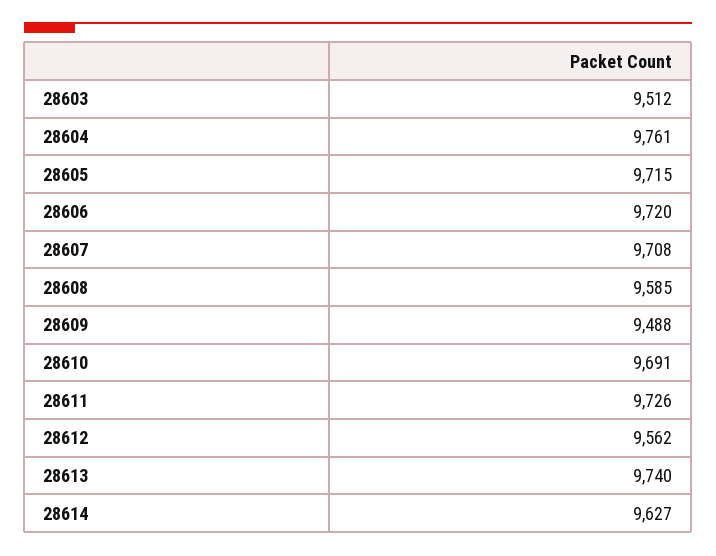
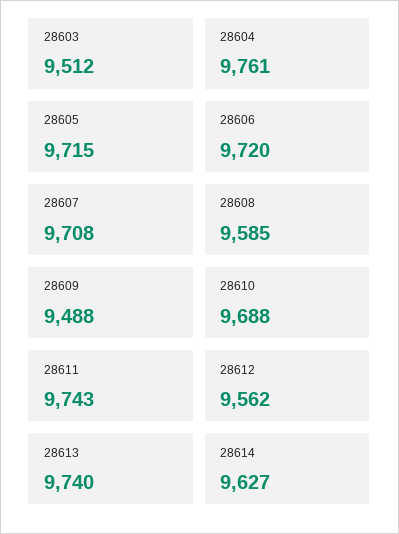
  {
    "28603": 9512,
    "28604": 9761,
    "28605": 9715,
    "28606": 9720,
    "28607": 9708,
    "28608": 9585,
    "28609": 9488,
-   "28610": 9691,
+   "28610": 9688,
-   "28611": 9726,
+   "28611": 9743,
    "28612": 9562,
    "28613": 9740,
    "28614": 9627
  }

